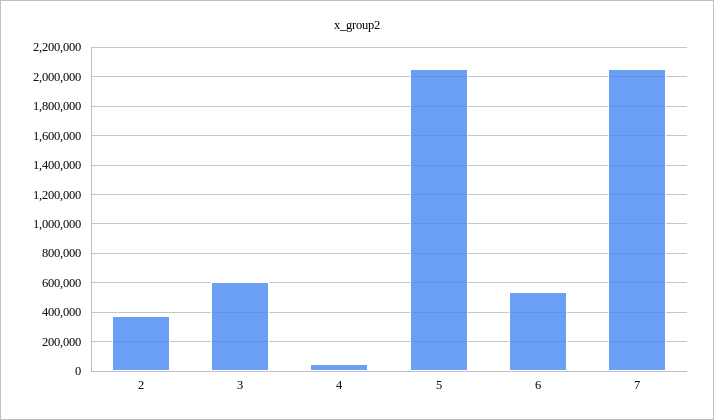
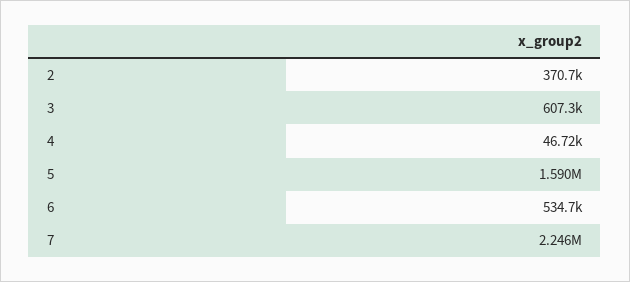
  {
    "2": 370700,
    "3": 607300,
    "4": 46720,
-   "5": 2050000,
+   "5": 1590000,
    "6": 534700,
-   "7": 2050000
+   "7": 2246000
  }

